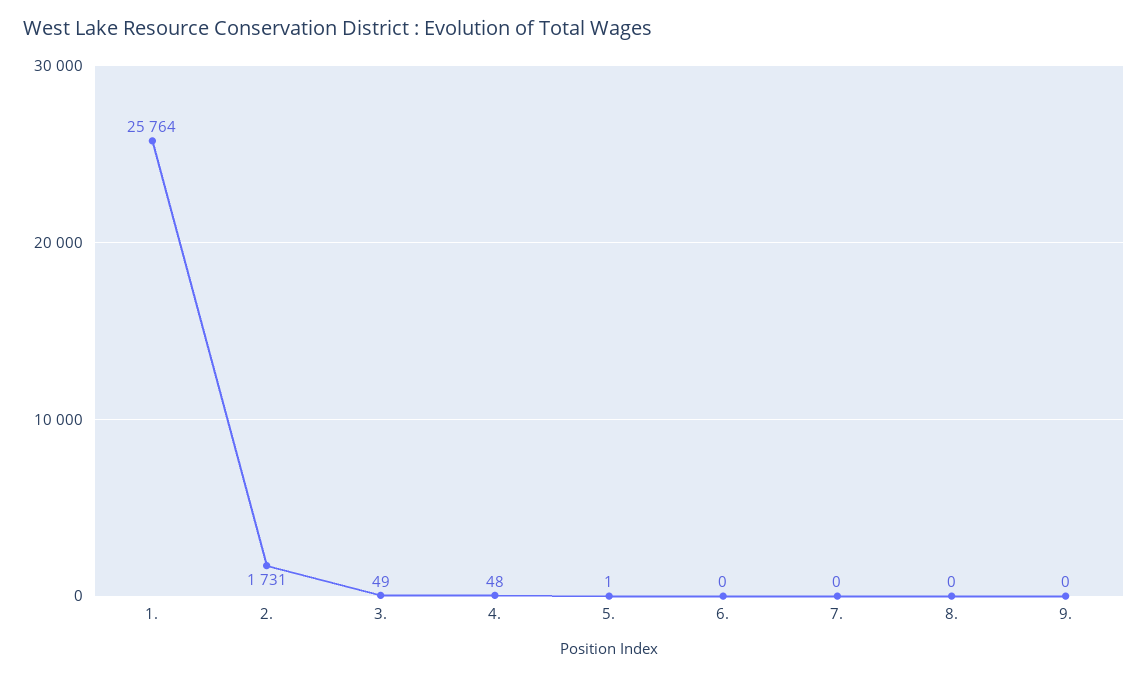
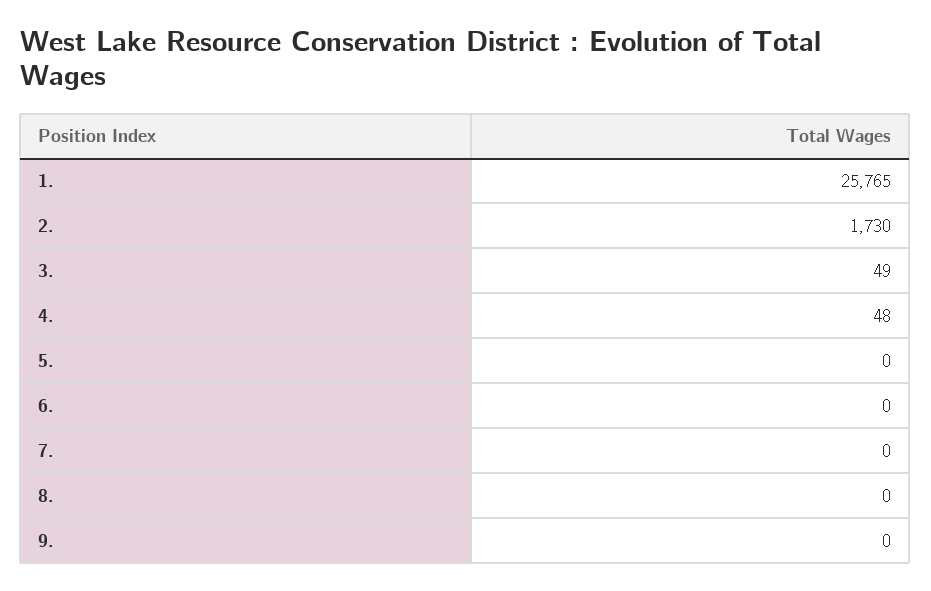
  {
-   "1.": 25764,
+   "1.": 25765,
-   "2.": 1731,
+   "2.": 1730,
    "3.": 49,
    "4.": 48,
-   "5.": 1,
+   "5.": 0,
    "6.": 0,
    "7.": 0,
    "8.": 0,
    "9.": 0
  }

